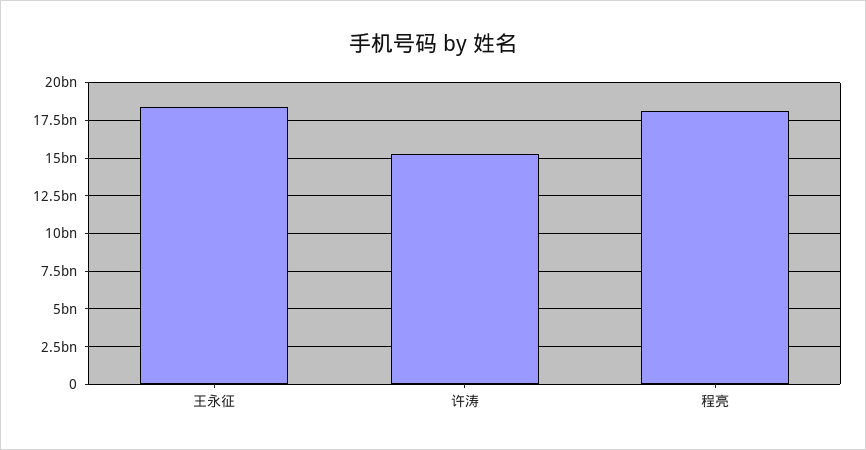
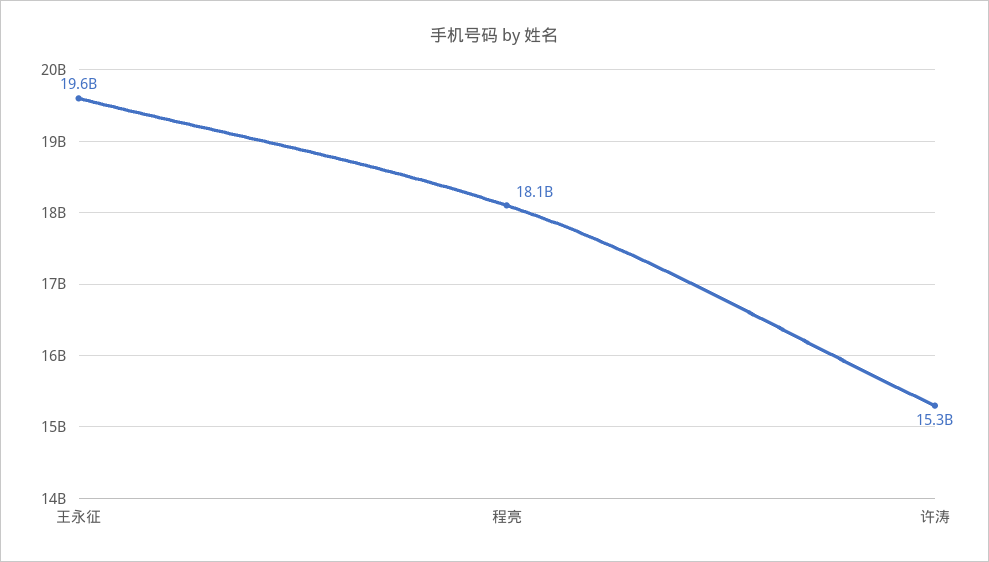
  {
-   "王永征": 18500000000,
+   "王永征": 19600000000,
    "许涛": 15300000000,
    "程亮": 18100000000
  }

